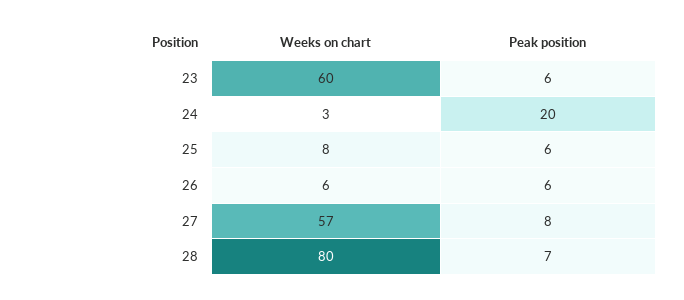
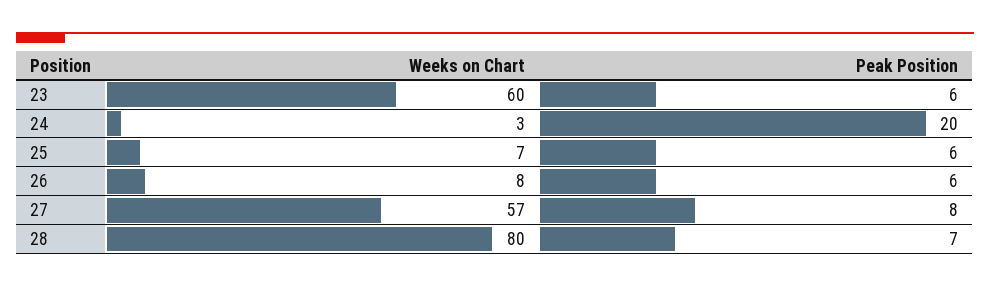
  {
    "Weeks on chart": {
      "23": 60,
      "24": 3,
-     "25": 8,
+     "25": 7,
-     "26": 6,
+     "26": 8,
      "27": 57,
      "28": 80
    },
    "Peak position": {
      "23": 6,
      "24": 20,
      "25": 6,
      "26": 6,
      "27": 8,
      "28": 7
    }
  }

